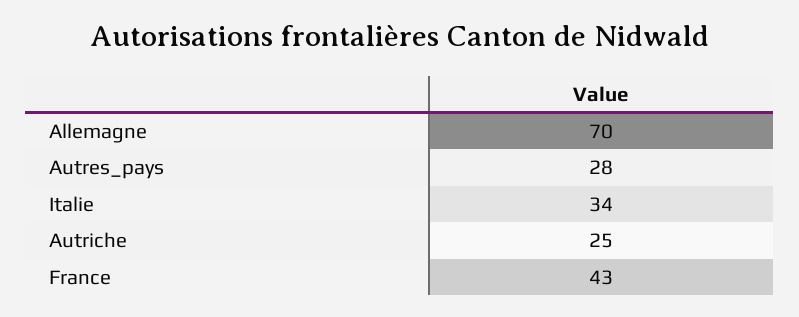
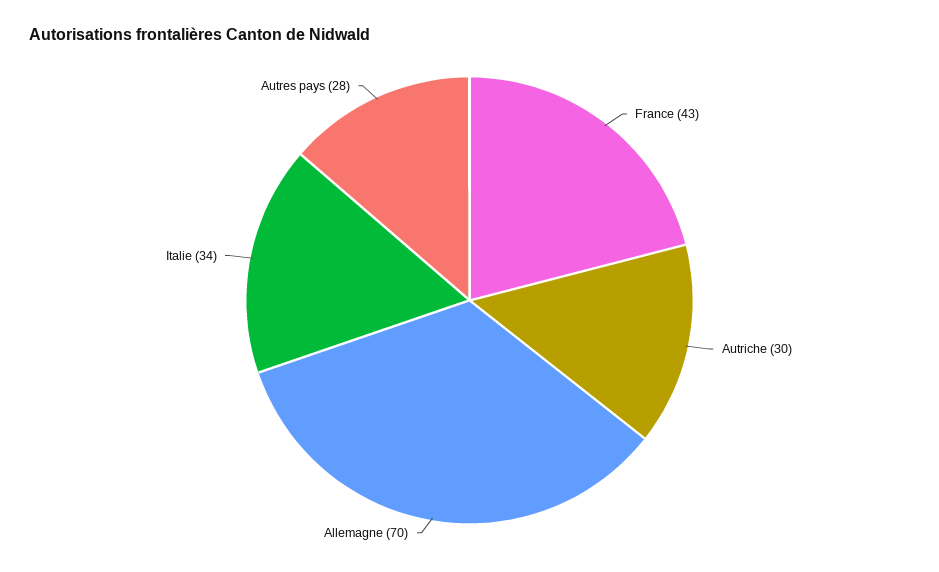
  {
    "Allemagne": 70,
    "Autres_pays": 28,
    "Italie": 34,
-   "Autriche": 25,
+   "Autriche": 30,
    "France": 43
  }

